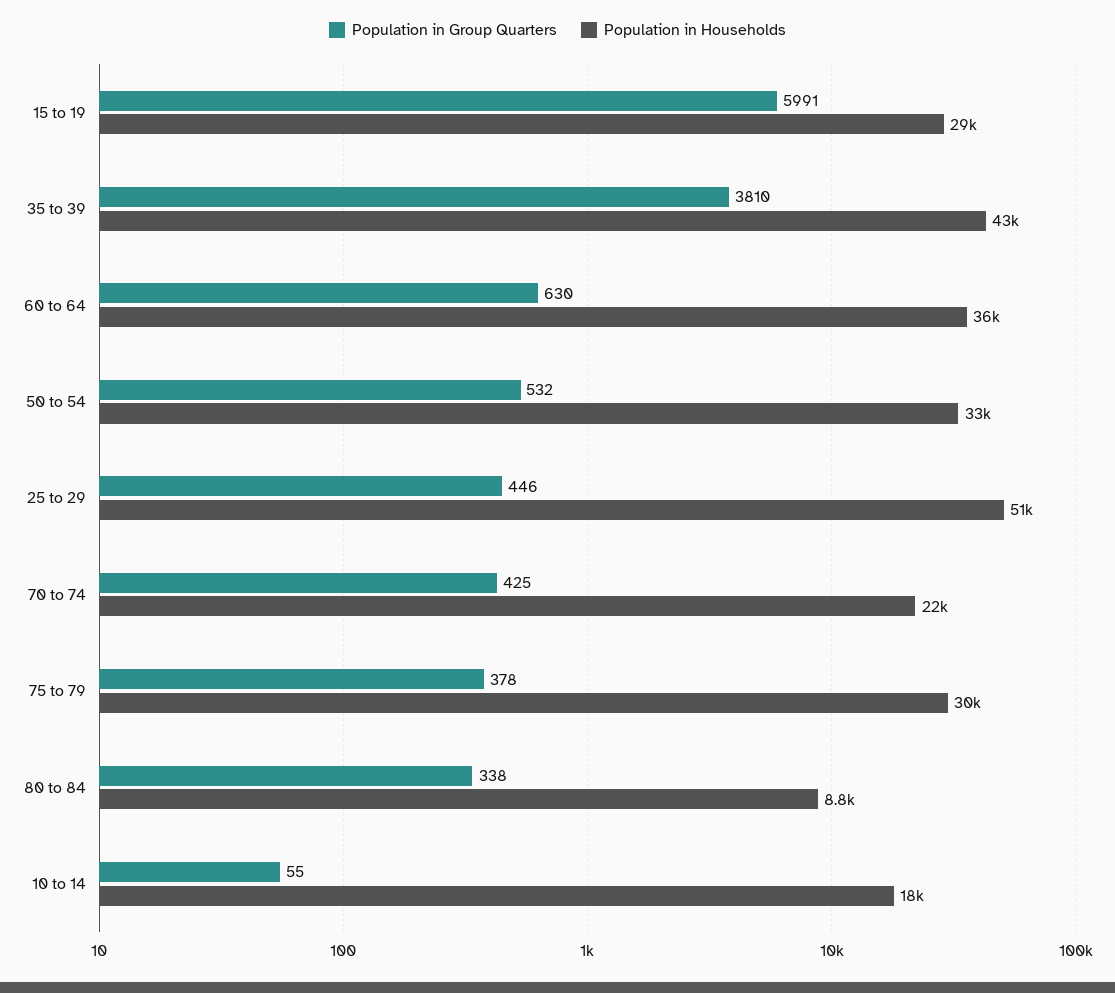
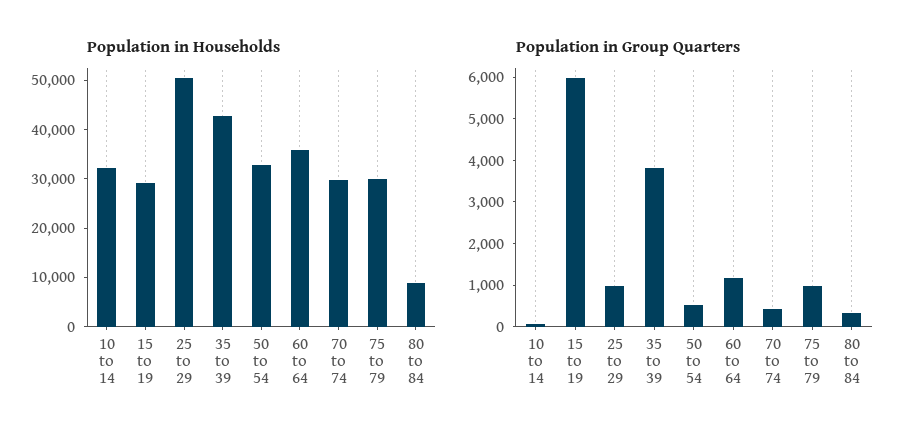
  {
    "Population in Group Quarters": {
      "15 to 19": 5991,
      "35 to 39": 3810,
-     "60 to 64": 630,
+     "60 to 64": 1200,
      "50 to 54": 532,
-     "25 to 29": 446,
+     "25 to 29": 1000,
      "70 to 74": 425,
-     "75 to 79": 378,
+     "75 to 79": 1000,
      "80 to 84": 338,
      "10 to 14": 55
    },
    "Population in Households": {
      "15 to 19": 29000,
      "35 to 39": 43000,
      "60 to 64": 36000,
      "50 to 54": 33000,
      "25 to 29": 51000,
-     "70 to 74": 22000,
+     "70 to 74": 30000,
      "75 to 79": 30000,
      "80 to 84": 8800,
-     "10 to 14": 18000
+     "10 to 14": 32000
    }
  }

